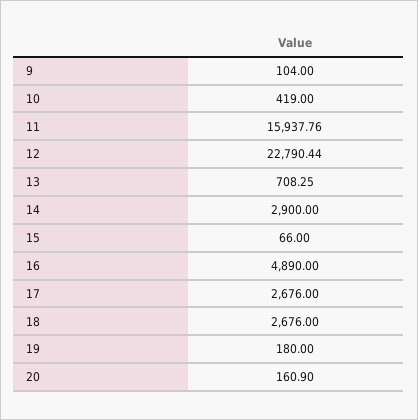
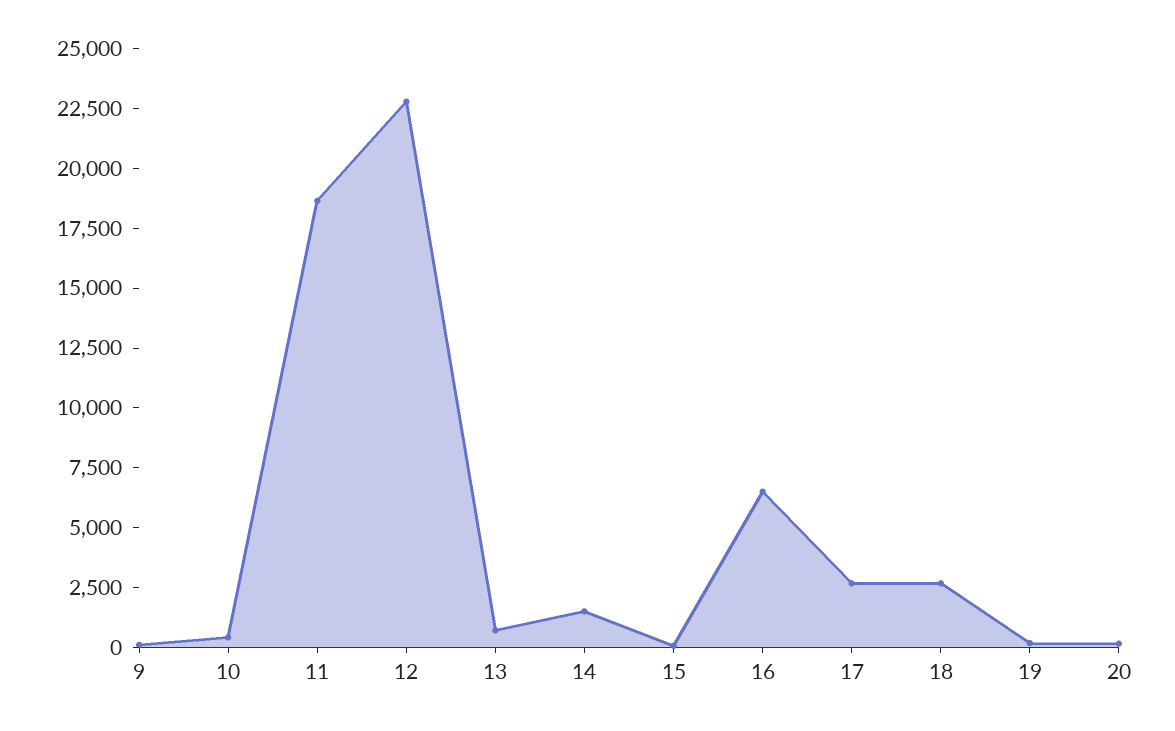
  {
    "9": 104,
    "10": 419,
-   "11": 15937.76,
+   "11": 18500,
    "12": 22790.44,
    "13": 708.25,
-   "14": 2900,
+   "14": 1500,
    "15": 66,
-   "16": 4890,
+   "16": 6500,
    "17": 2676,
    "18": 2676,
    "19": 180,
    "20": 160.9
  }

